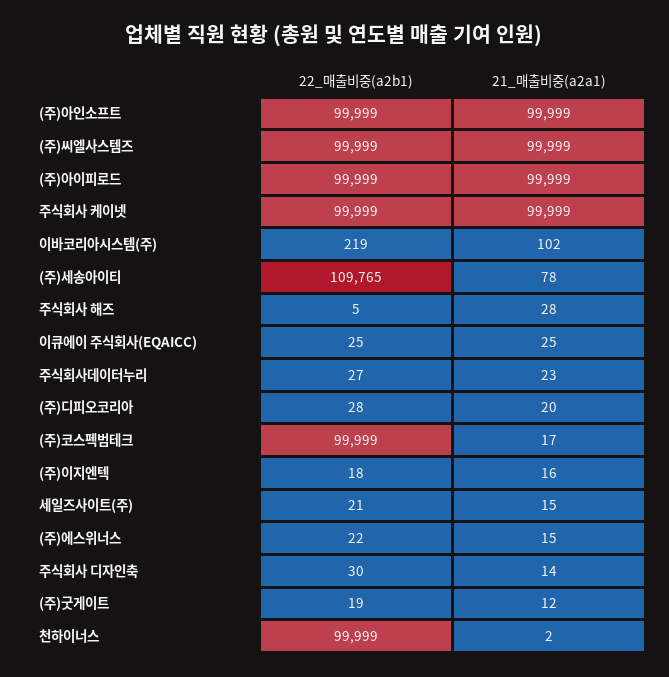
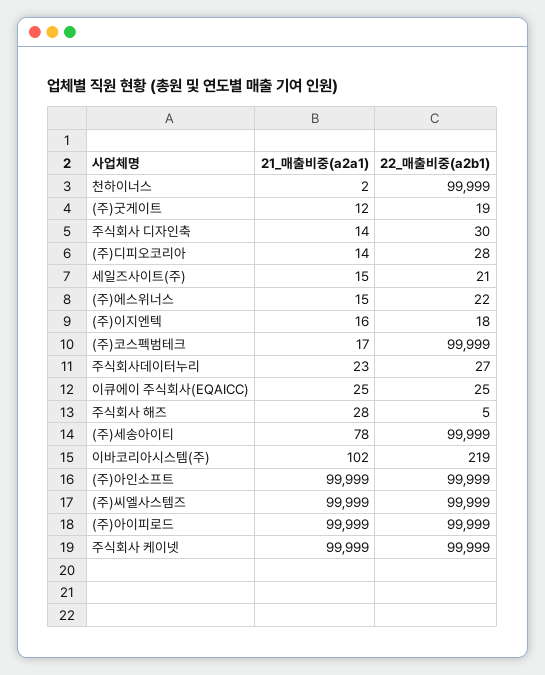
  {
    "22_매출비중(a2b1)": {
      "(주)아인소프트": 99999,
      "(주)씨엘사스템즈": 99999,
      "(주)아이피로드": 99999,
      "주식회사 케이넷": 99999,
      "이바코리아시스템(주)": 219,
-     "(주)세송아이티": 109765,
+     "(주)세송아이티": 99999,
      "주식회사 해즈": 5,
      "이큐에이 주식회사(EQAICC)": 25,
      "주식회사데이터누리": 27,
      "(주)디피오코리아": 28,
      "(주)코스펙범테크": 99999,
      "(주)이지엔텍": 18,
      "세일즈사이트(주)": 21,
      "(주)에스위너스": 22,
      "주식회사 디자인축": 30,
      "(주)굿게이트": 19,
      "천하이너스": 99999
    },
    "21_매출비중(a2a1)": {
      "(주)아인소프트": 99999,
      "(주)씨엘사스템즈": 99999,
      "(주)아이피로드": 99999,
      "주식회사 케이넷": 99999,
      "이바코리아시스템(주)": 102,
      "(주)세송아이티": 78,
      "주식회사 해즈": 28,
      "이큐에이 주식회사(EQAICC)": 25,
      "주식회사데이터누리": 23,
-     "(주)디피오코리아": 20,
+     "(주)디피오코리아": 14,
      "(주)코스펙범테크": 17,
      "(주)이지엔텍": 16,
      "세일즈사이트(주)": 15,
      "(주)에스위너스": 15,
      "주식회사 디자인축": 14,
      "(주)굿게이트": 12,
      "천하이너스": 2
    }
  }

